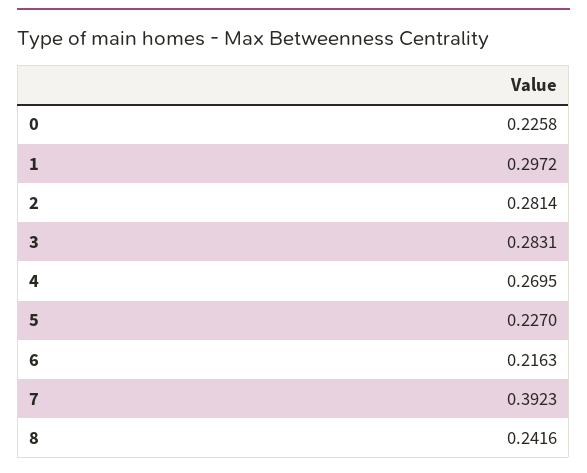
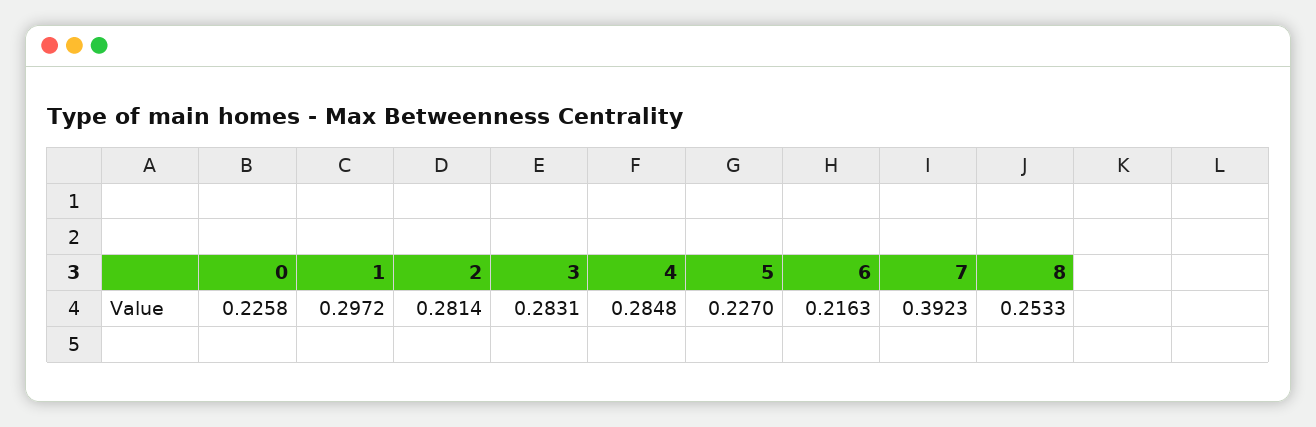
  {
    "0": 0.2258,
    "1": 0.2972,
    "2": 0.2814,
    "3": 0.2831,
-   "4": 0.2695,
+   "4": 0.2848,
    "5": 0.227,
    "6": 0.2163,
    "7": 0.3923,
-   "8": 0.2416
+   "8": 0.2533
  }

